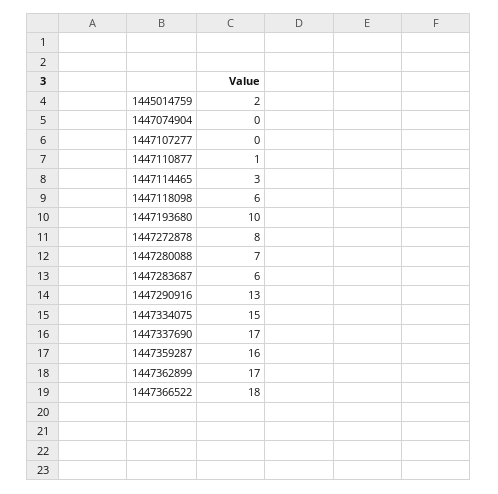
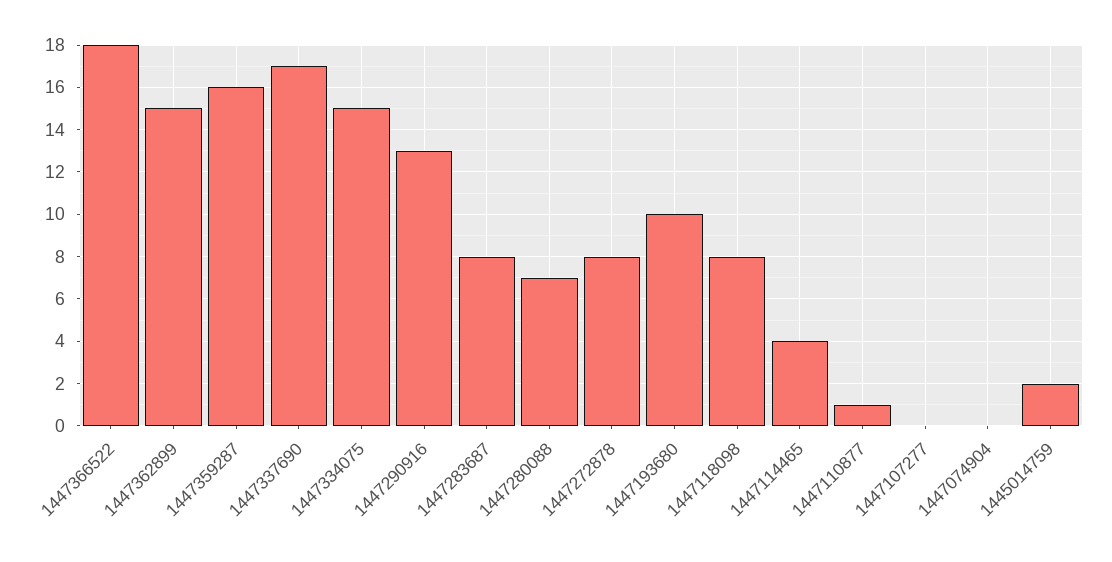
  {
    "1445014759": 2,
    "1447074904": 0,
    "1447107277": 0,
    "1447110877": 1,
-   "1447114465": 3,
+   "1447114465": 4,
-   "1447118098": 6,
+   "1447118098": 8,
    "1447193680": 10,
    "1447272878": 8,
    "1447280088": 7,
-   "1447283687": 6,
+   "1447283687": 8,
    "1447290916": 13,
    "1447334075": 15,
    "1447337690": 17,
    "1447359287": 16,
-   "1447362899": 17,
+   "1447362899": 15,
    "1447366522": 18
  }

